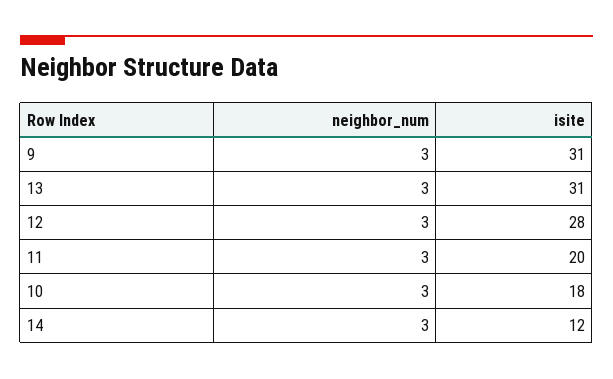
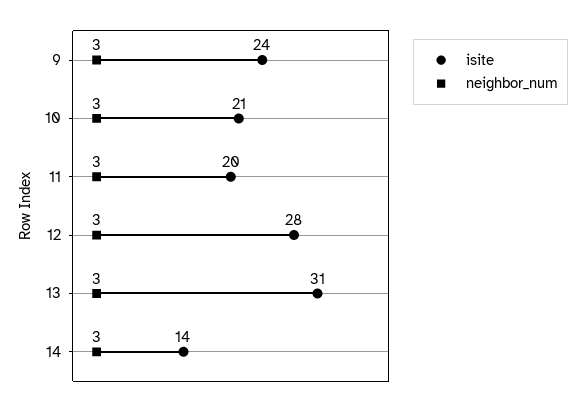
  {
    "neighbor_num": {
      "9": 3,
      "13": 3,
      "12": 3,
      "11": 3,
      "10": 3,
      "14": 3
    },
    "isite": {
-     "9": 31,
+     "9": 24,
      "13": 31,
      "12": 28,
      "11": 20,
-     "10": 18,
+     "10": 21,
-     "14": 12
+     "14": 14
    }
  }

